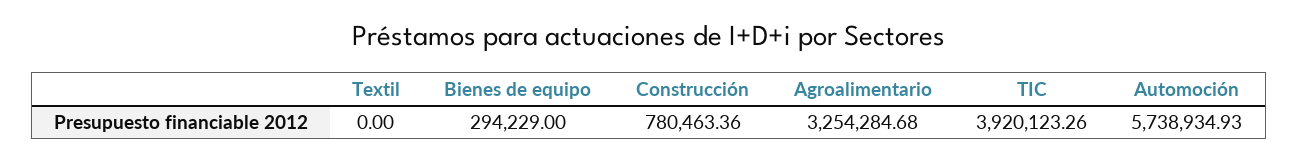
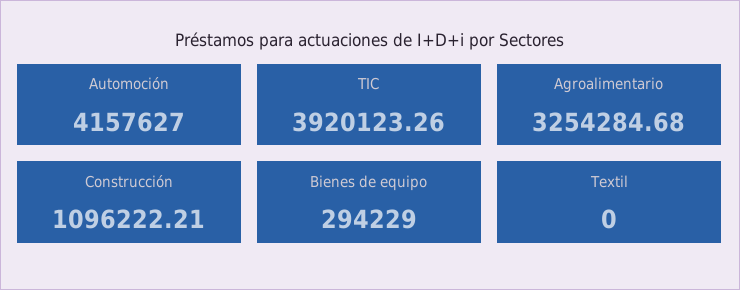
  {
    "Textil": 0,
    "Bienes de equipo": 294229,
-   "Construcción": 780463.36,
+   "Construcción": 1096222.21,
    "Agroalimentario": 3254284.68,
    "TIC": 3920123.26,
-   "Automoción": 5738934.93
+   "Automoción": 4157627
  }

